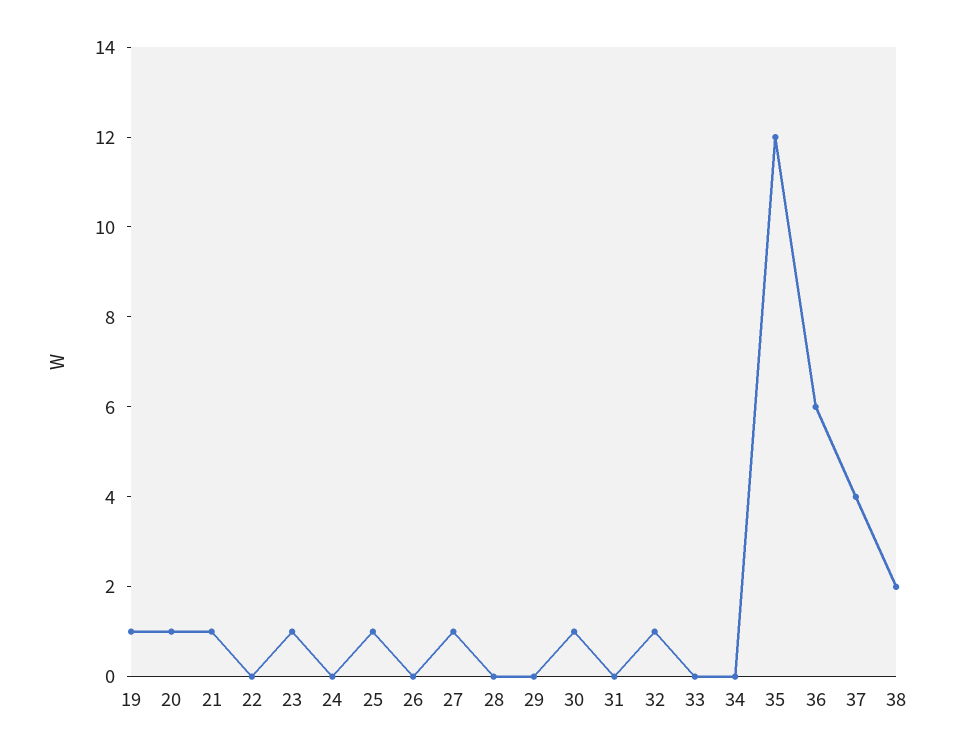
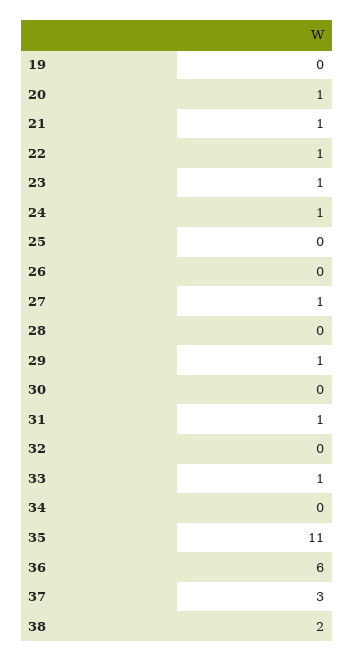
  {
-   "19": 1,
+   "19": 0,
    "20": 1,
    "21": 1,
-   "22": 0,
+   "22": 1,
    "23": 1,
-   "24": 0,
+   "24": 1,
-   "25": 1,
+   "25": 0,
    "26": 0,
    "27": 1,
    "28": 0,
-   "29": 0,
+   "29": 1,
-   "30": 1,
+   "30": 0,
-   "31": 0,
+   "31": 1,
-   "32": 1,
+   "32": 0,
-   "33": 0,
+   "33": 1,
    "34": 0,
-   "35": 12,
+   "35": 11,
    "36": 6,
-   "37": 4,
+   "37": 3,
    "38": 2
  }

